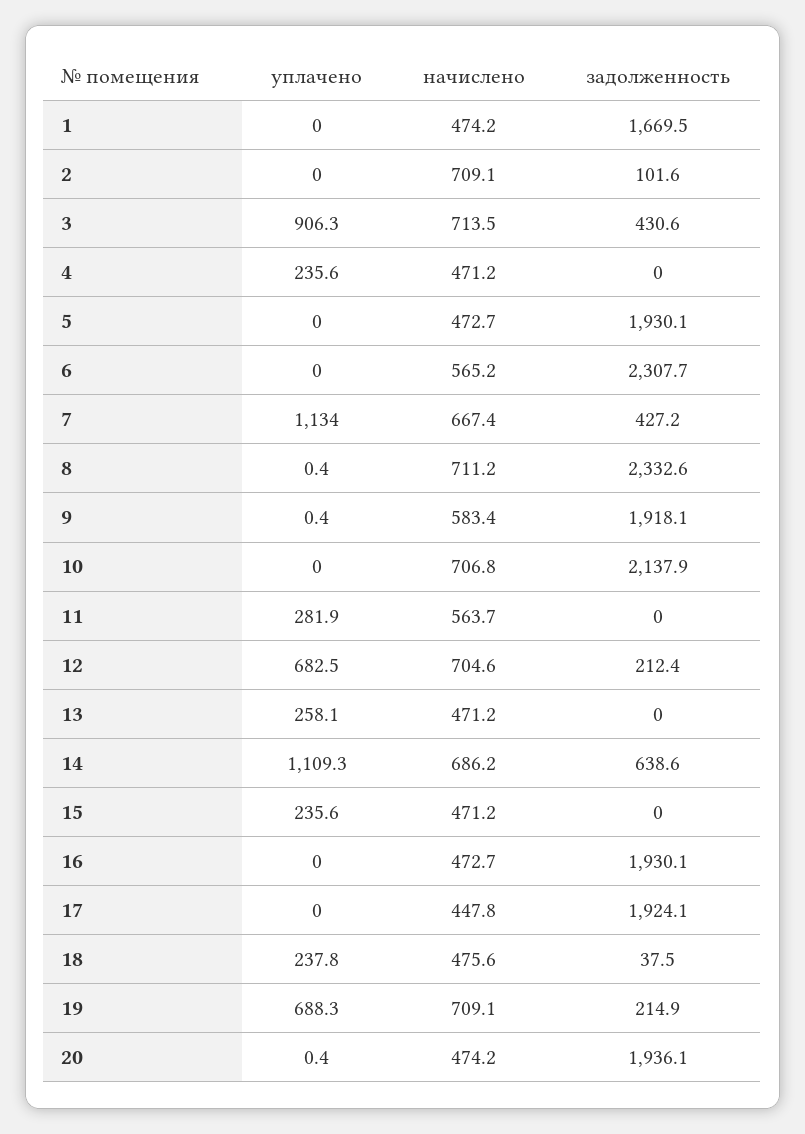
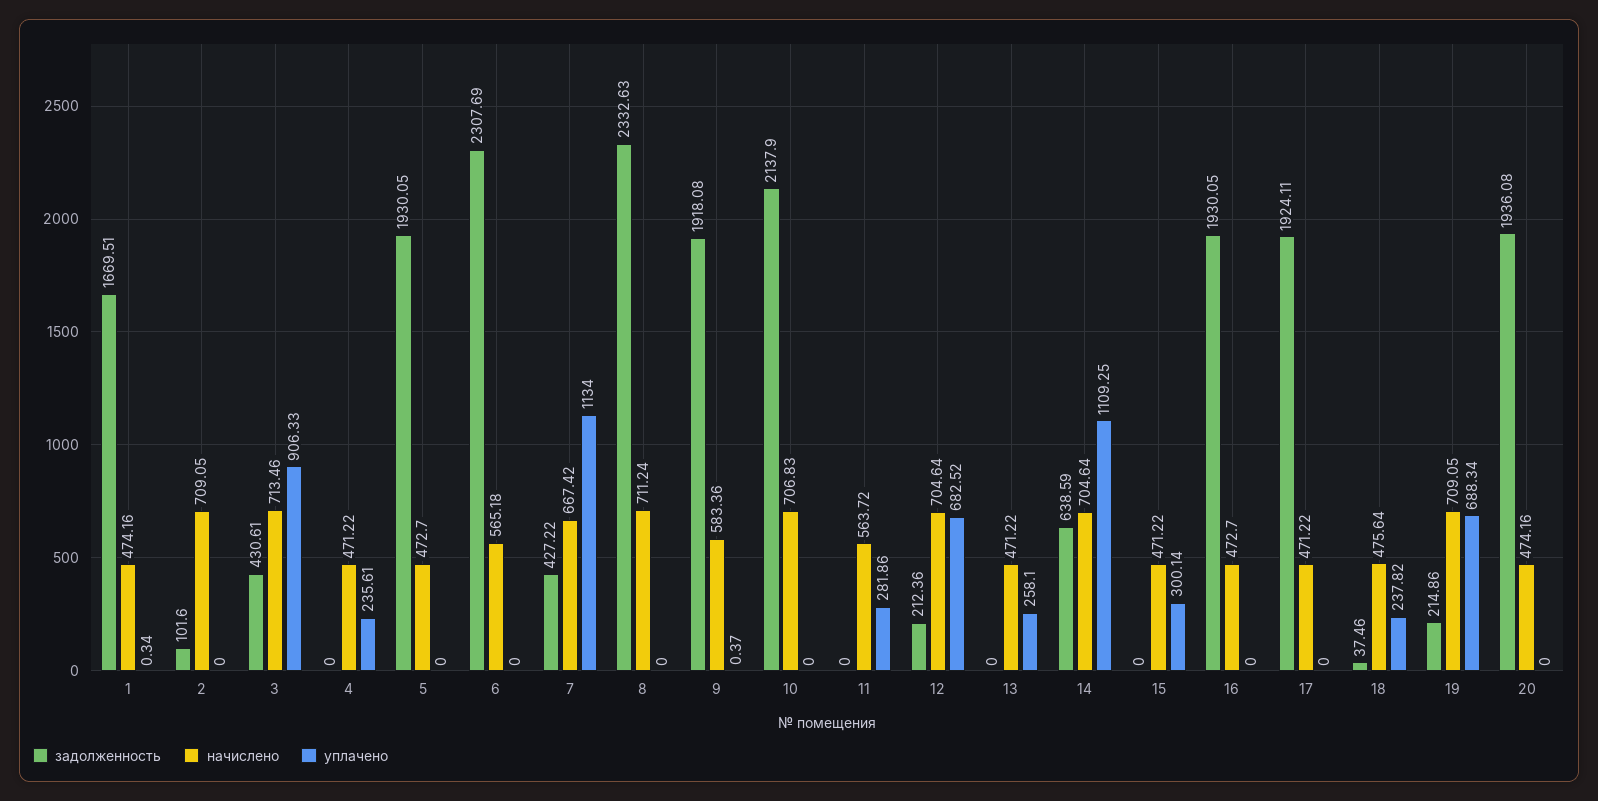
  {
    "уплачено": {
-     "1": 0,
+     "1": 0.34,
      "2": 0,
      "3": 906.33,
      "4": 235.61,
      "5": 0,
      "6": 0,
      "7": 1134,
-     "8": 0.4,
+     "8": 0,
      "9": 0.37,
      "10": 0,
      "11": 281.86,
      "12": 682.52,
      "13": 258.1,
      "14": 1109.25,
-     "15": 235.6,
+     "15": 300.14,
      "16": 0,
      "17": 0,
      "18": 237.82,
      "19": 688.34,
-     "20": 0.4
+     "20": 0
    },
    "начислено": {
      "1": 474.16,
      "2": 709.05,
      "3": 713.46,
      "4": 471.22,
      "5": 472.7,
      "6": 565.18,
      "7": 667.42,
      "8": 711.24,
      "9": 583.36,
      "10": 706.83,
      "11": 563.72,
      "12": 704.64,
      "13": 471.22,
-     "14": 686.2,
+     "14": 704.64,
      "15": 471.22,
      "16": 472.7,
-     "17": 447.8,
+     "17": 471.22,
      "18": 475.64,
      "19": 709.05,
      "20": 474.16
    },
    "задолженность": {
      "1": 1669.51,
      "2": 101.6,
      "3": 430.61,
      "4": 0,
      "5": 1930.05,
      "6": 2307.69,
      "7": 427.22,
      "8": 2332.63,
      "9": 1918.08,
      "10": 2137.9,
      "11": 0,
      "12": 212.36,
      "13": 0,
      "14": 638.59,
      "15": 0,
      "16": 1930.05,
      "17": 1924.11,
      "18": 37.46,
      "19": 214.86,
      "20": 1936.08
    }
  }

